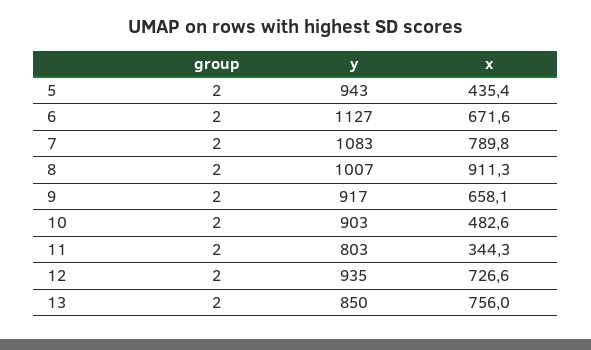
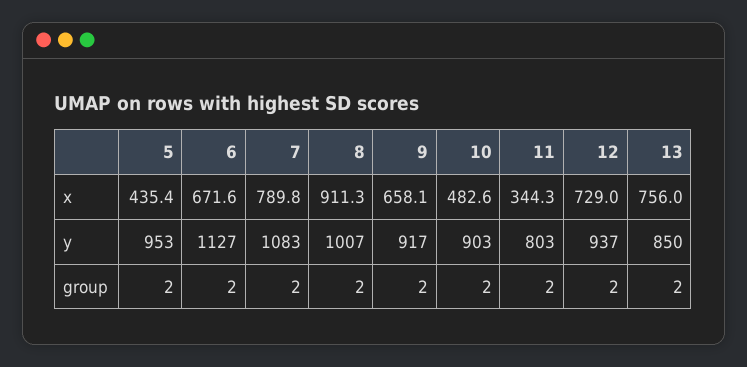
  {
    "group": {
      "5": 2,
      "6": 2,
      "7": 2,
      "8": 2,
      "9": 2,
      "10": 2,
      "11": 2,
      "12": 2,
      "13": 2
    },
    "y": {
-     "5": 943,
+     "5": 953,
      "6": 1127,
      "7": 1083,
      "8": 1007,
      "9": 917,
      "10": 903,
      "11": 803,
-     "12": 935,
+     "12": 937,
      "13": 850
    },
    "x": {
      "5": 435.4,
      "6": 671.6,
      "7": 789.8,
      "8": 911.3,
      "9": 658.1,
      "10": 482.6,
      "11": 344.3,
-     "12": 726.6,
+     "12": 729,
      "13": 756
    }
  }

